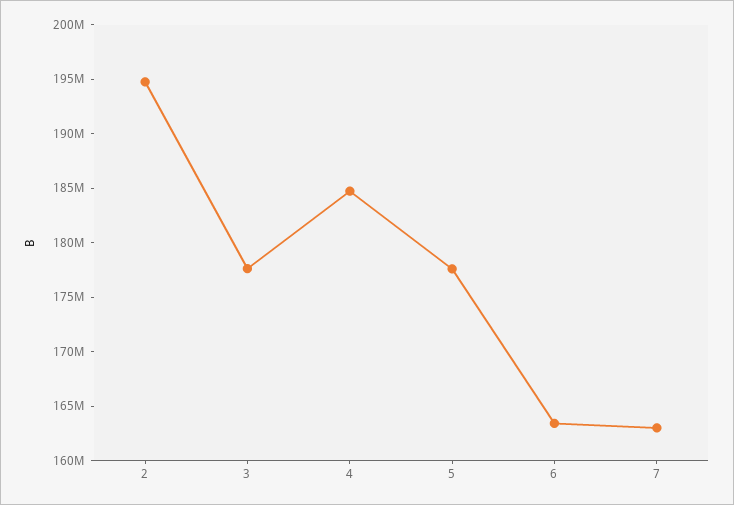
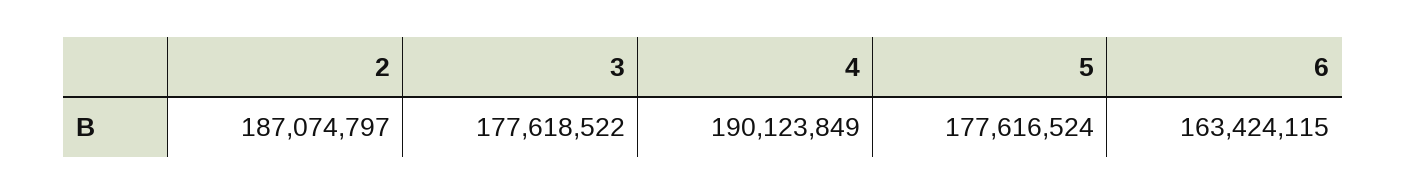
  {
-   "2": 195000000,
+   "2": 187074797,
    "3": 177618522,
-   "4": 185000000,
+   "4": 190123849,
    "5": 177616524,
-   "6": 163424115,
+   "6": 163424115
-   "7": 163000000
  }

